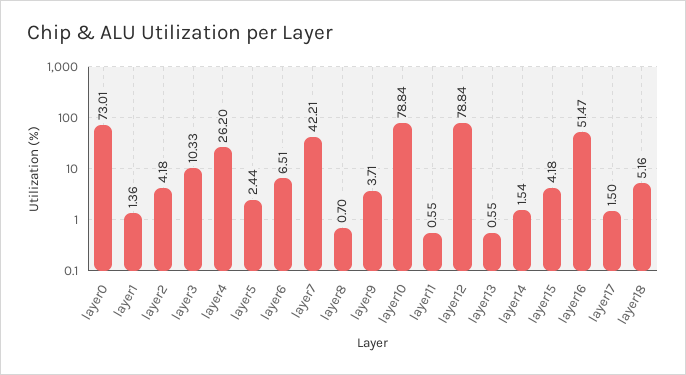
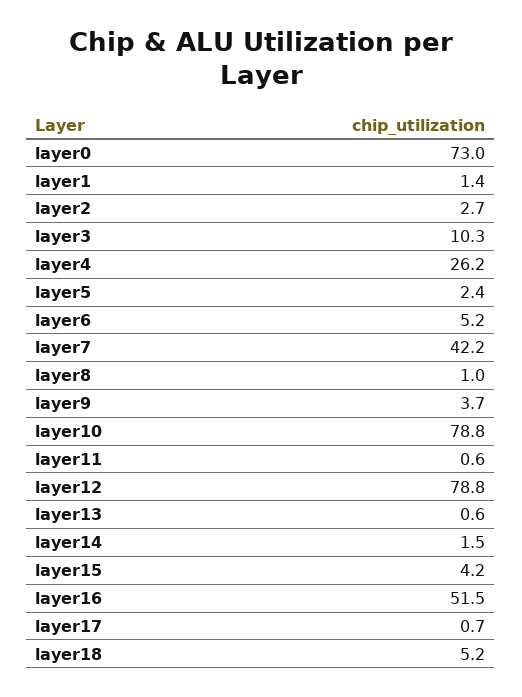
  {
    "layer0": 73.01,
    "layer1": 1.36,
-   "layer2": 4.18,
+   "layer2": 2.7,
    "layer3": 10.33,
    "layer4": 26.2,
    "layer5": 2.44,
-   "layer6": 6.51,
+   "layer6": 5.2,
    "layer7": 42.21,
-   "layer8": 0.7,
+   "layer8": 1,
    "layer9": 3.71,
    "layer10": 78.84,
    "layer11": 0.55,
    "layer12": 78.84,
    "layer13": 0.55,
    "layer14": 1.54,
    "layer15": 4.18,
    "layer16": 51.47,
-   "layer17": 1.5,
+   "layer17": 0.7,
    "layer18": 5.16
  }

